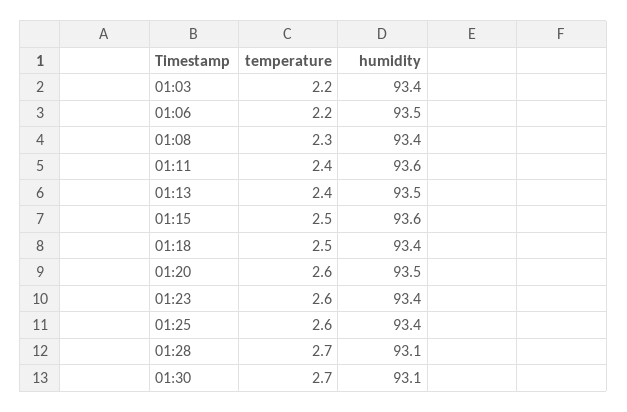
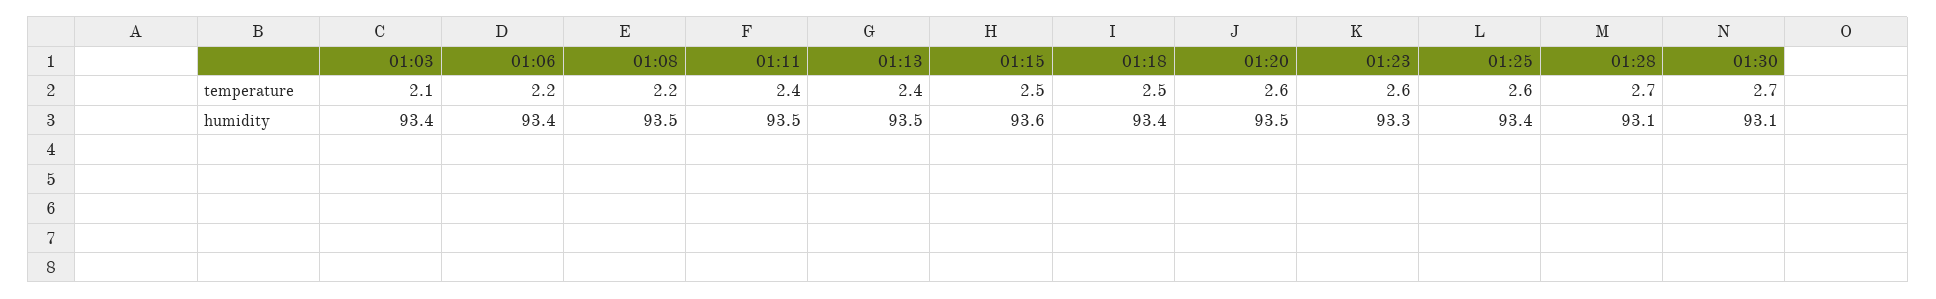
  {
    "temperature": {
-     "01:03": 2.2,
+     "01:03": 2.1,
      "01:06": 2.2,
-     "01:08": 2.3,
+     "01:08": 2.2,
      "01:11": 2.4,
      "01:13": 2.4,
      "01:15": 2.5,
      "01:18": 2.5,
      "01:20": 2.6,
      "01:23": 2.6,
      "01:25": 2.6,
      "01:28": 2.7,
      "01:30": 2.7
    },
    "humidity": {
      "01:03": 93.4,
-     "01:06": 93.5,
+     "01:06": 93.4,
-     "01:08": 93.4,
+     "01:08": 93.5,
-     "01:11": 93.6,
+     "01:11": 93.5,
      "01:13": 93.5,
      "01:15": 93.6,
      "01:18": 93.4,
      "01:20": 93.5,
-     "01:23": 93.4,
+     "01:23": 93.3,
      "01:25": 93.4,
      "01:28": 93.1,
      "01:30": 93.1
    }
  }

